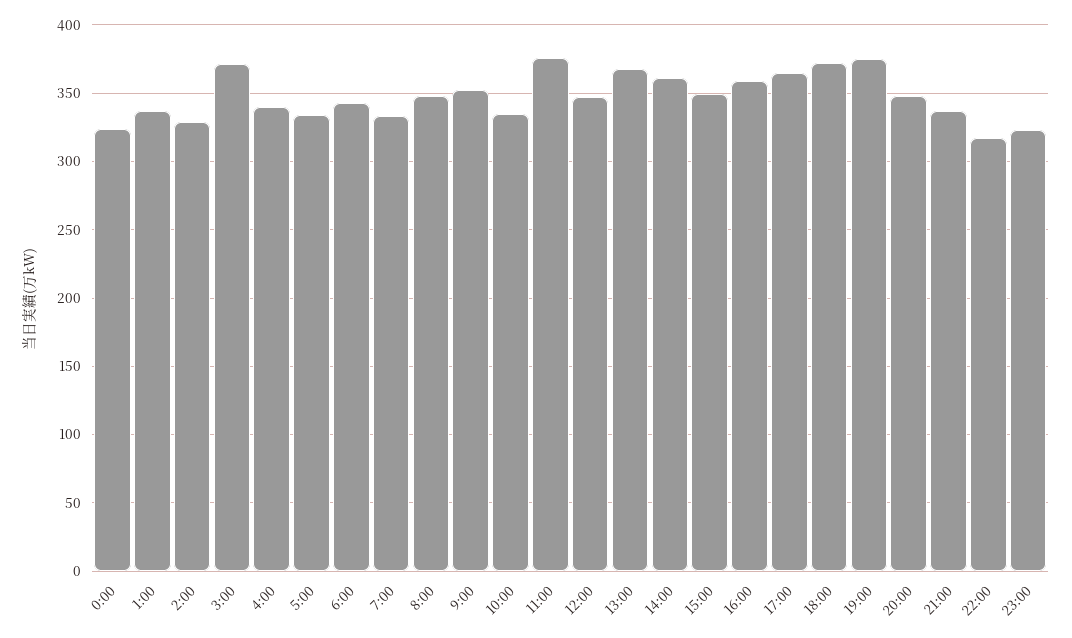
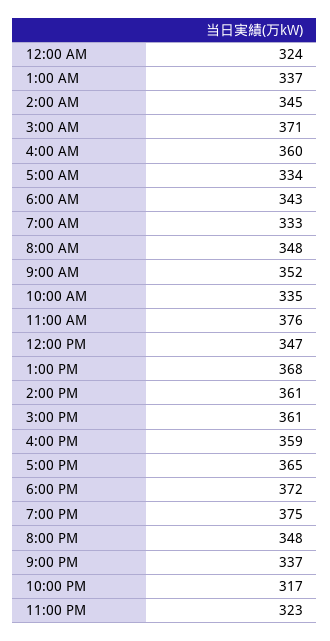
  {
    "0:00": 324,
    "1:00": 337,
-   "2:00": 330,
+   "2:00": 345,
    "3:00": 371,
-   "4:00": 340,
+   "4:00": 360,
    "5:00": 334,
    "6:00": 343,
    "7:00": 333,
    "8:00": 348,
    "9:00": 352,
    "10:00": 335,
    "11:00": 376,
    "12:00": 347,
    "13:00": 368,
    "14:00": 361,
-   "15:00": 350,
+   "15:00": 361,
    "16:00": 359,
    "17:00": 365,
    "18:00": 372,
    "19:00": 375,
    "20:00": 348,
    "21:00": 337,
    "22:00": 317,
    "23:00": 323
  }

